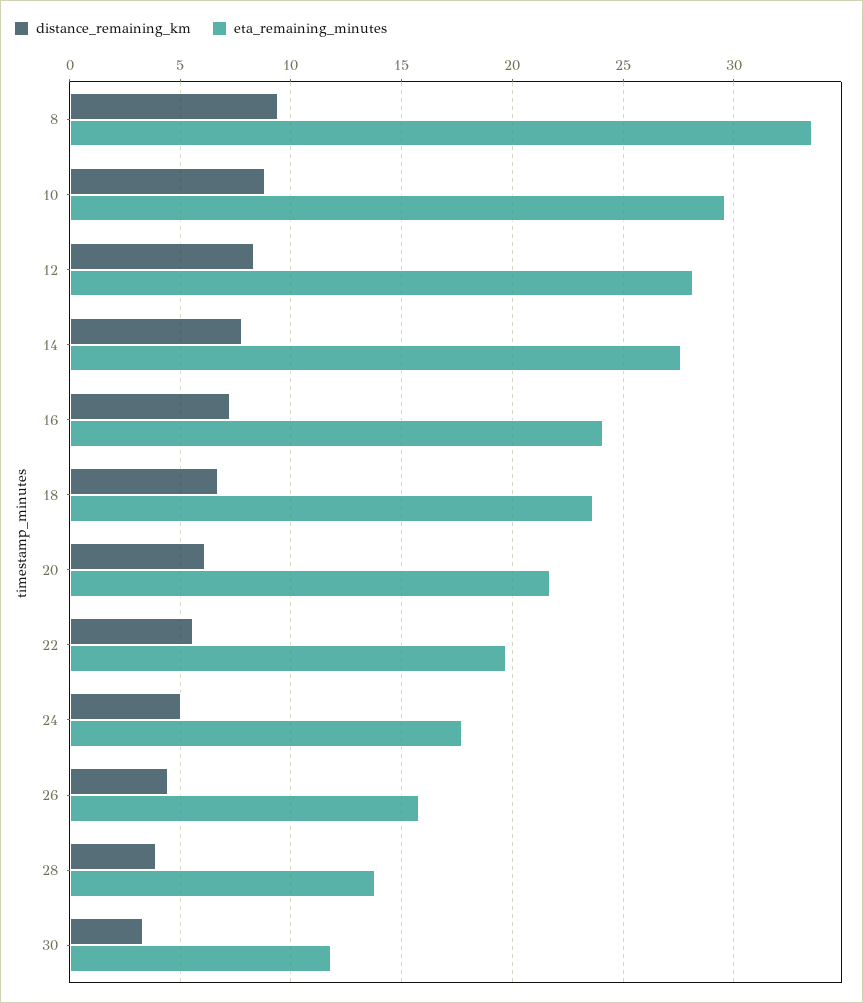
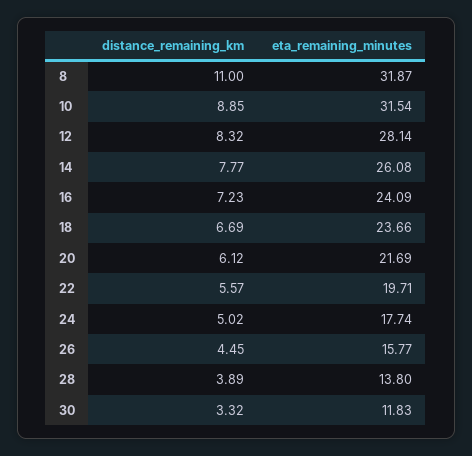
  {
    "distance_remaining_km": {
-     "8": 9.5,
+     "8": 11,
      "10": 8.85,
      "12": 8.32,
      "14": 7.77,
      "16": 7.23,
      "18": 6.69,
      "20": 6.12,
      "22": 5.57,
      "24": 5.02,
      "26": 4.45,
      "28": 3.89,
      "30": 3.32
    },
    "eta_remaining_minutes": {
-     "8": 33.5,
+     "8": 31.87,
-     "10": 29.5,
+     "10": 31.54,
      "12": 28.14,
-     "14": 27.5,
+     "14": 26.08,
      "16": 24.09,
      "18": 23.66,
      "20": 21.69,
      "22": 19.71,
      "24": 17.74,
      "26": 15.77,
      "28": 13.8,
      "30": 11.83
    }
  }

